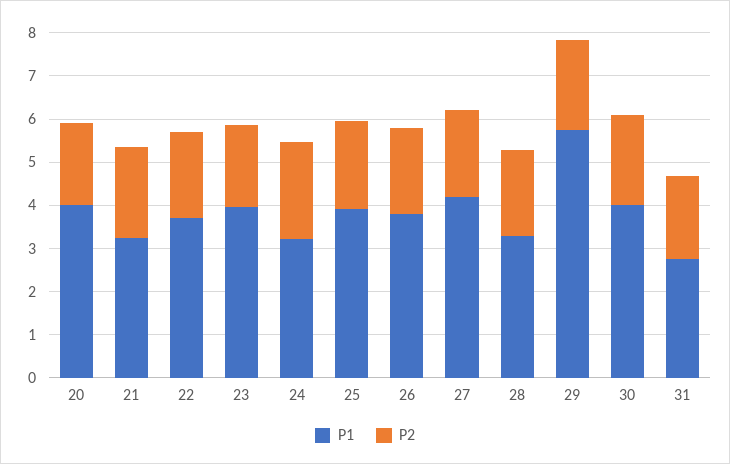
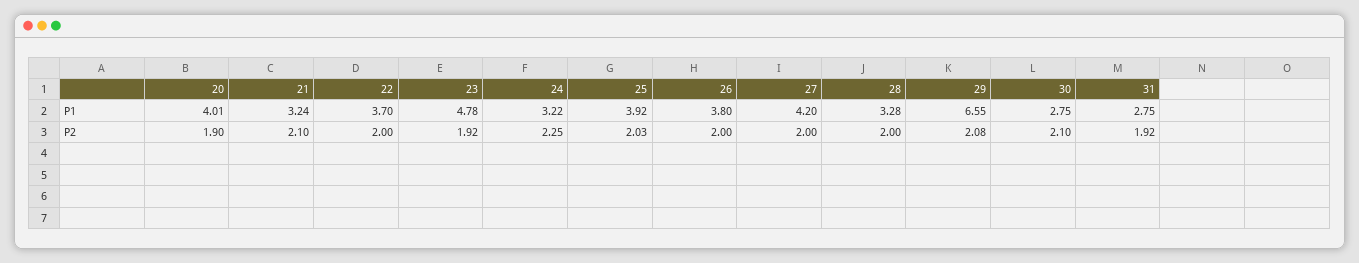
  {
    "P1": {
      "20": 4.01,
      "21": 3.24,
      "22": 3.7,
-     "23": 4,
+     "23": 4.78,
      "24": 3.22,
      "25": 3.92,
      "26": 3.8,
      "27": 4.2,
      "28": 3.28,
-     "29": 5.8,
+     "29": 6.55,
-     "30": 4,
+     "30": 2.75,
      "31": 2.75
    },
    "P2": {
      "20": 1.9,
      "21": 2.1,
      "22": 2,
      "23": 1.92,
      "24": 2.25,
      "25": 2.03,
      "26": 2,
      "27": 2,
      "28": 2,
      "29": 2.08,
      "30": 2.1,
      "31": 1.92
    }
  }

